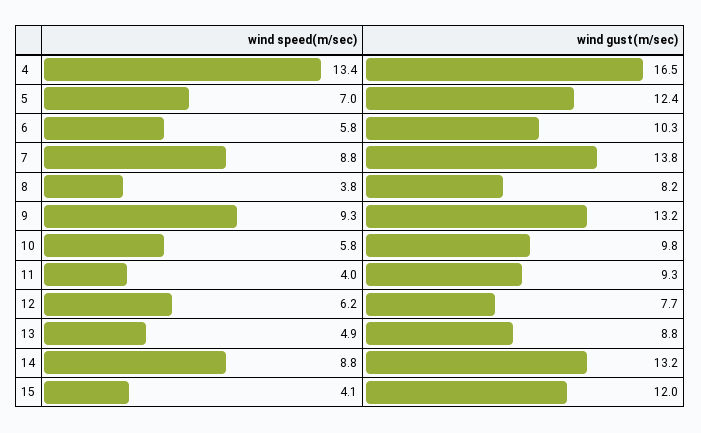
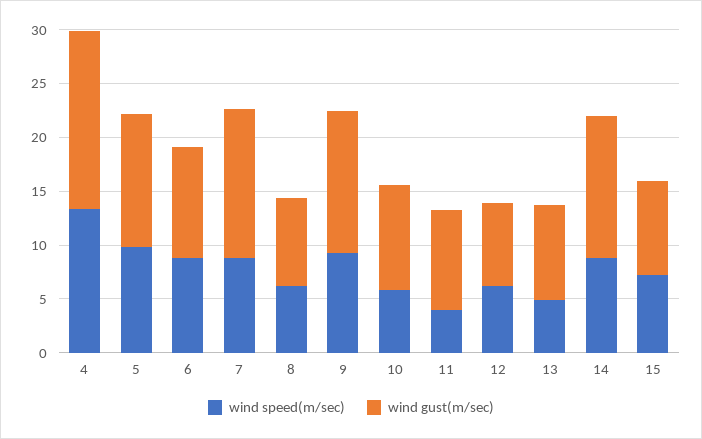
  {
    "wind speed(m/sec)": {
      "4": 13.4,
-     "5": 7,
+     "5": 10,
-     "6": 5.8,
+     "6": 9,
      "7": 8.8,
-     "8": 3.8,
+     "8": 6,
      "9": 9.3,
      "10": 5.8,
      "11": 4,
      "12": 6.2,
      "13": 4.9,
      "14": 8.8,
-     "15": 4.1
+     "15": 7
    },
    "wind gust(m/sec)": {
      "4": 16.5,
      "5": 12.4,
      "6": 10.3,
      "7": 13.8,
      "8": 8.2,
      "9": 13.2,
      "10": 9.8,
      "11": 9.3,
      "12": 7.7,
      "13": 8.8,
      "14": 13.2,
-     "15": 12
+     "15": 9
    }
  }

